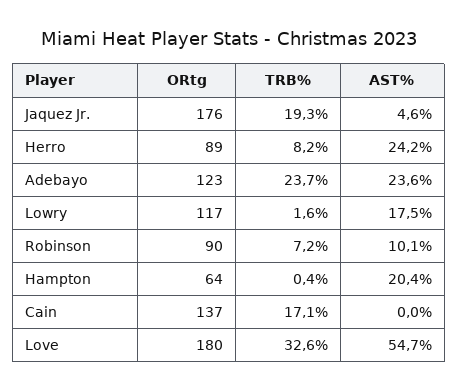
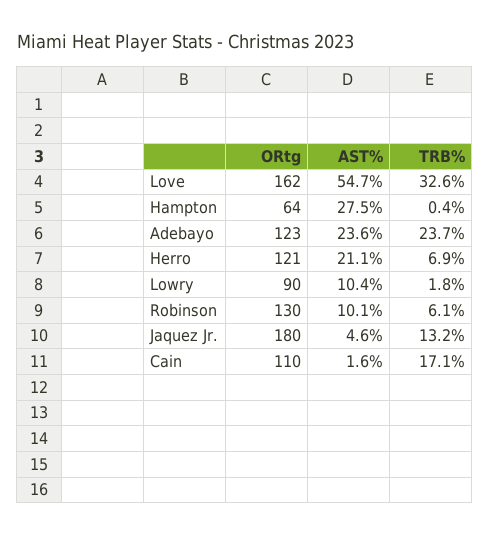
  {
    "ORtg": {
-     "Jaquez Jr.": 176,
+     "Jaquez Jr.": 180,
-     "Herro": 89,
+     "Herro": 121,
      "Adebayo": 123,
-     "Lowry": 117,
+     "Lowry": 90,
-     "Robinson": 90,
+     "Robinson": 130,
      "Hampton": 64,
-     "Cain": 137,
+     "Cain": 110,
-     "Love": 180
+     "Love": 162
    },
    "TRB%": {
-     "Jaquez Jr.": 19.3,
+     "Jaquez Jr.": 13.2,
-     "Herro": 8.2,
+     "Herro": 6.9,
      "Adebayo": 23.7,
-     "Lowry": 1.6,
+     "Lowry": 1.8,
-     "Robinson": 7.2,
+     "Robinson": 6.1,
      "Hampton": 0.4,
      "Cain": 17.1,
      "Love": 32.6
    },
    "AST%": {
      "Jaquez Jr.": 4.6,
-     "Herro": 24.2,
+     "Herro": 21.1,
      "Adebayo": 23.6,
-     "Lowry": 17.5,
+     "Lowry": 10.4,
      "Robinson": 10.1,
-     "Hampton": 20.4,
+     "Hampton": 27.5,
-     "Cain": 0,
+     "Cain": 1.6,
      "Love": 54.7
    }
  }

